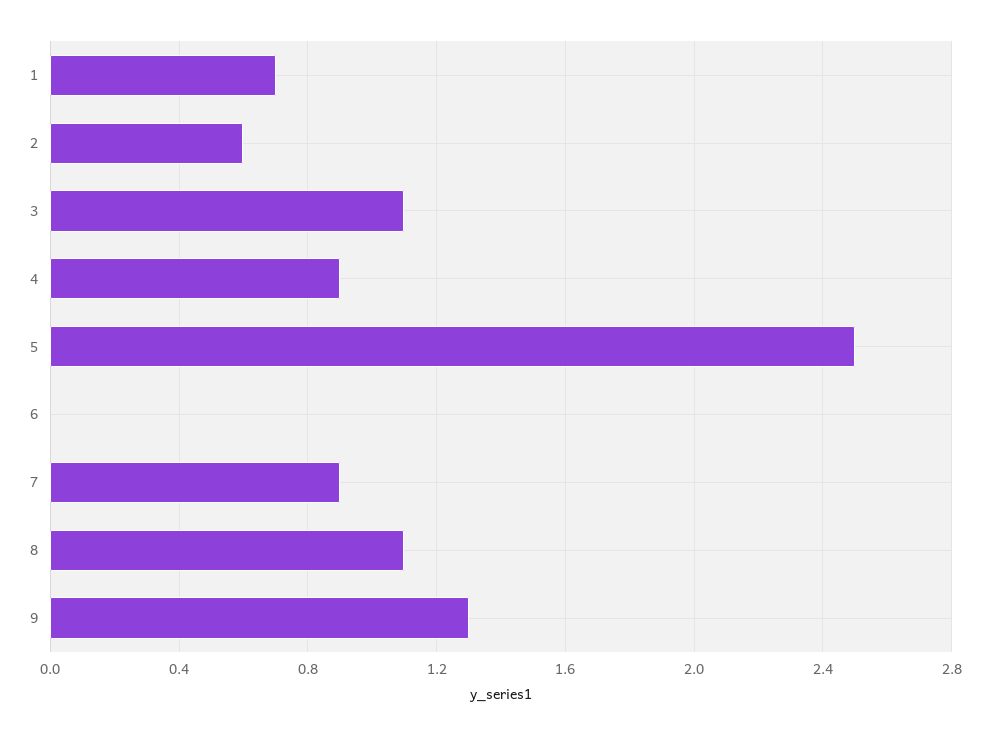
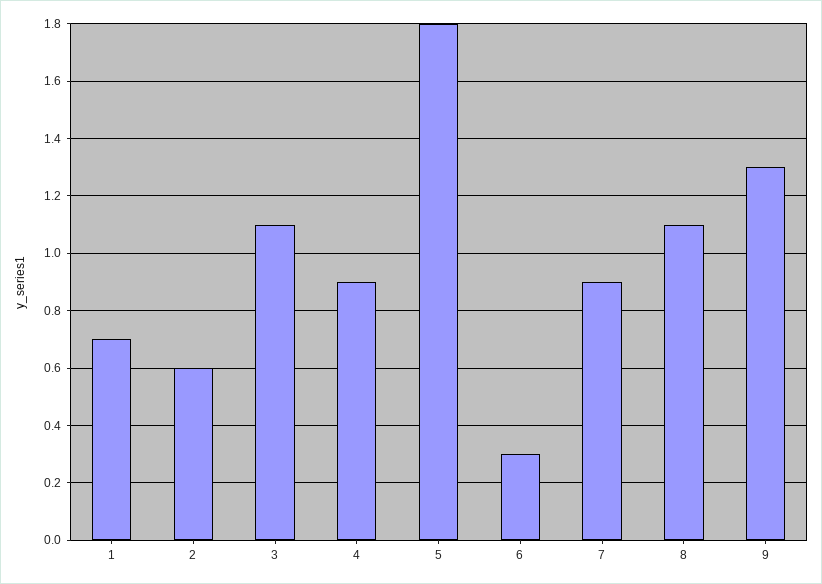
  {
    "1": 0.7,
    "2": 0.6,
    "3": 1.1,
    "4": 0.9,
-   "5": 2.5,
+   "5": 1.8,
-   "6": 0,
+   "6": 0.3,
    "7": 0.9,
    "8": 1.1,
    "9": 1.3
  }

